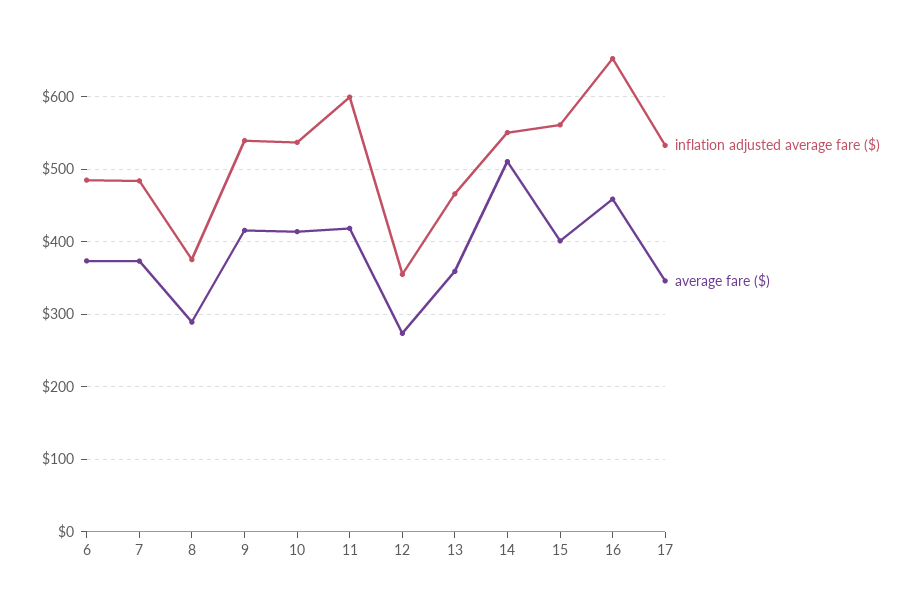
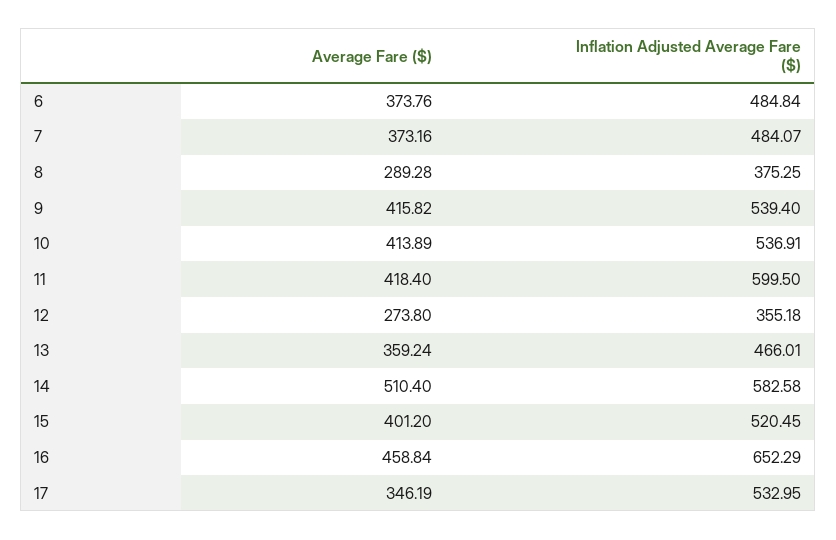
  {
    "inflation adjusted average fare ($)": {
      "6": 484.84,
      "7": 484.07,
      "8": 375.25,
      "9": 539.4,
      "10": 536.91,
      "11": 599.5,
      "12": 355.18,
      "13": 466.01,
-     "14": 550,
+     "14": 582.58,
-     "15": 560,
+     "15": 520.45,
      "16": 652.29,
      "17": 532.95
    },
    "average fare ($)": {
      "6": 373.76,
      "7": 373.16,
      "8": 289.28,
      "9": 415.82,
      "10": 413.89,
      "11": 418.4,
      "12": 273.8,
      "13": 359.24,
      "14": 510.4,
      "15": 401.2,
      "16": 458.84,
      "17": 346.19
    }
  }

